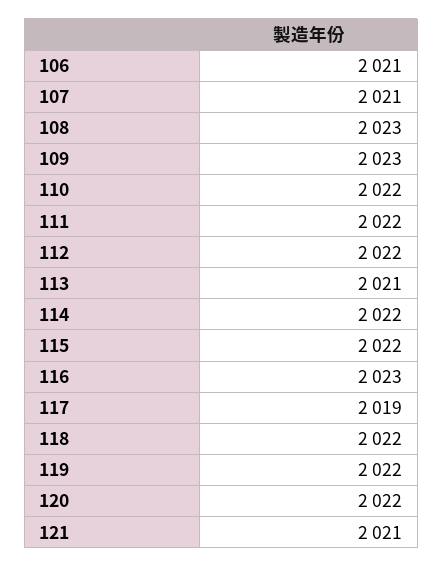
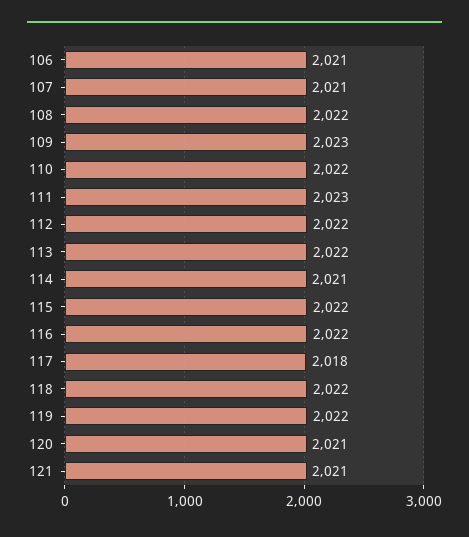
  {
    "106": 2021,
    "107": 2021,
-   "108": 2023,
+   "108": 2022,
    "109": 2023,
    "110": 2022,
-   "111": 2022,
+   "111": 2023,
    "112": 2022,
-   "113": 2021,
+   "113": 2022,
-   "114": 2022,
+   "114": 2021,
    "115": 2022,
-   "116": 2023,
+   "116": 2022,
-   "117": 2019,
+   "117": 2018,
    "118": 2022,
    "119": 2022,
-   "120": 2022,
+   "120": 2021,
    "121": 2021
  }

